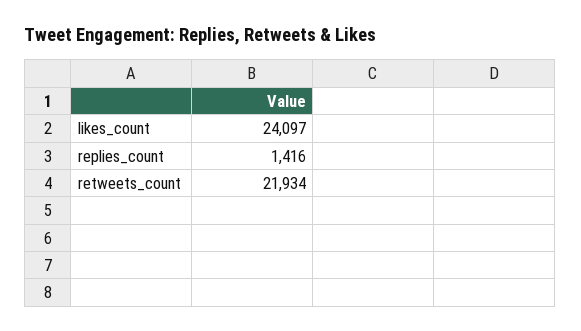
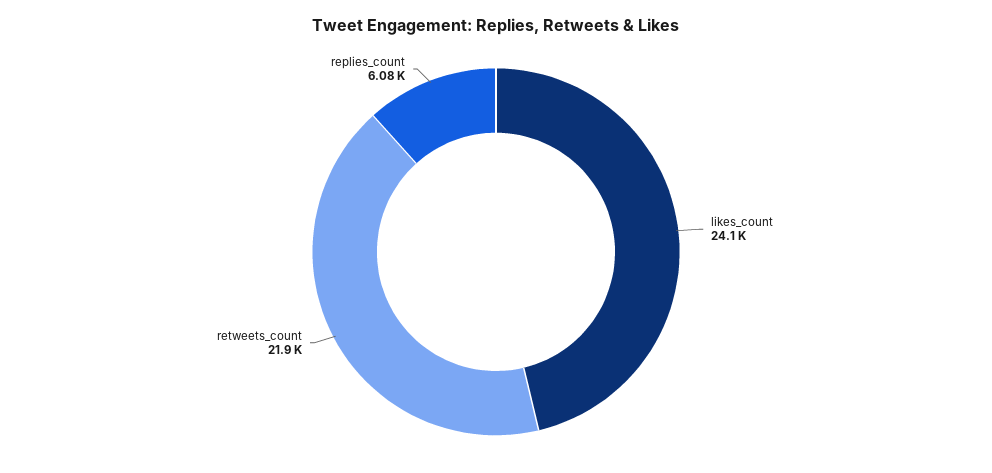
  {
    "likes_count": 24097,
-   "replies_count": 1416,
+   "replies_count": 6080,
    "retweets_count": 21934
  }

